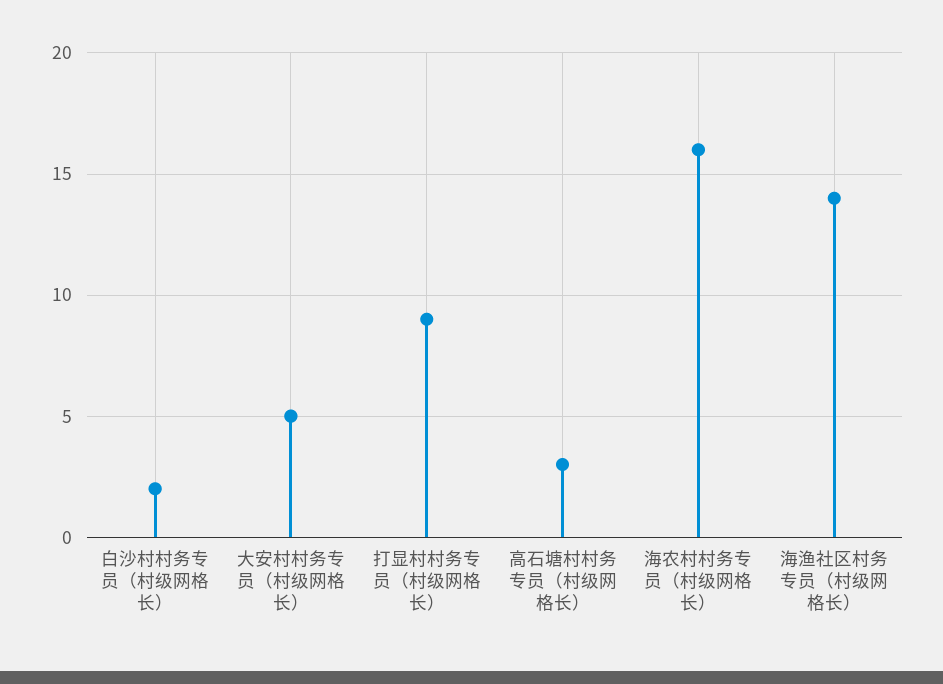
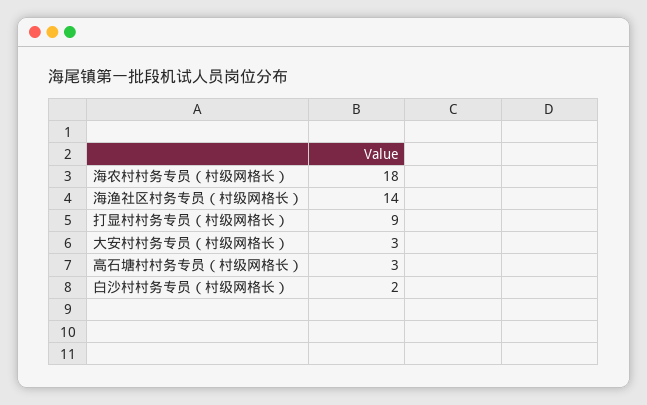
  {
    "白沙村村务专员（村级网格长）": 2,
-   "大安村村务专员（村级网格长）": 5,
+   "大安村村务专员（村级网格长）": 3,
    "打显村村务专员（村级网格长）": 9,
    "高石塘村村务专员（村级网格长）": 3,
-   "海农村村务专员（村级网格长）": 16,
+   "海农村村务专员（村级网格长）": 18,
    "海渔社区村务专员（村级网格长）": 14
  }

